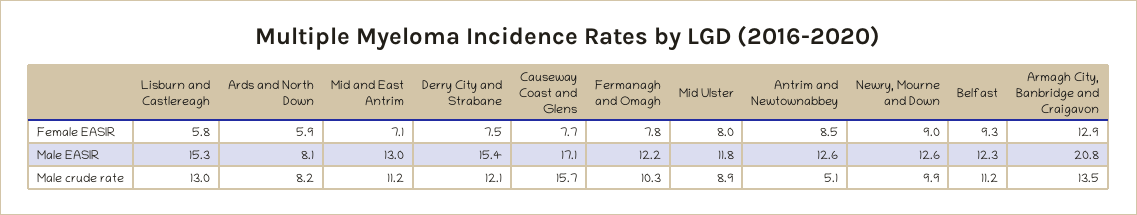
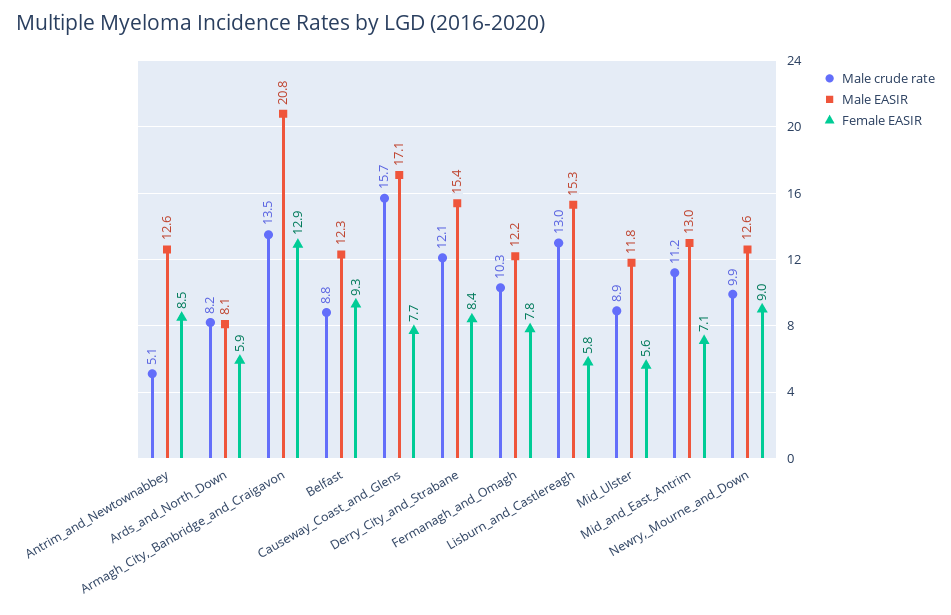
  {
    "Female EASIR": {
      "Lisburn and Castlereagh": 5.8,
      "Ards and North Down": 5.9,
      "Mid and East Antrim": 7.1,
-     "Derry City and Strabane": 7.5,
+     "Derry City and Strabane": 8.4,
      "Causeway Coast and Glens": 7.7,
      "Fermanagh and Omagh": 7.8,
-     "Mid Ulster": 8,
+     "Mid Ulster": 5.6,
      "Antrim and Newtownabbey": 8.5,
      "Newry, Mourne and Down": 9,
      "Belfast": 9.3,
      "Armagh City, Banbridge and Craigavon": 12.9
    },
    "Male EASIR": {
      "Lisburn and Castlereagh": 15.3,
      "Ards and North Down": 8.1,
      "Mid and East Antrim": 13,
      "Derry City and Strabane": 15.4,
      "Causeway Coast and Glens": 17.1,
      "Fermanagh and Omagh": 12.2,
      "Mid Ulster": 11.8,
      "Antrim and Newtownabbey": 12.6,
      "Newry, Mourne and Down": 12.6,
      "Belfast": 12.3,
      "Armagh City, Banbridge and Craigavon": 20.8
    },
    "Male crude rate": {
      "Lisburn and Castlereagh": 13,
      "Ards and North Down": 8.2,
      "Mid and East Antrim": 11.2,
      "Derry City and Strabane": 12.1,
      "Causeway Coast and Glens": 15.7,
      "Fermanagh and Omagh": 10.3,
      "Mid Ulster": 8.9,
      "Antrim and Newtownabbey": 5.1,
      "Newry, Mourne and Down": 9.9,
-     "Belfast": 11.2,
+     "Belfast": 8.8,
      "Armagh City, Banbridge and Craigavon": 13.5
    }
  }

